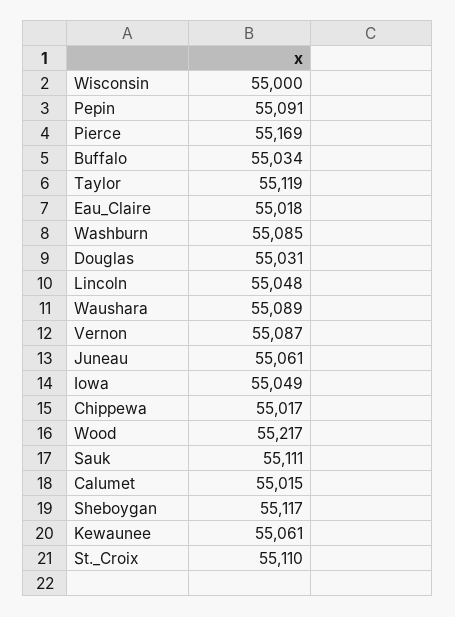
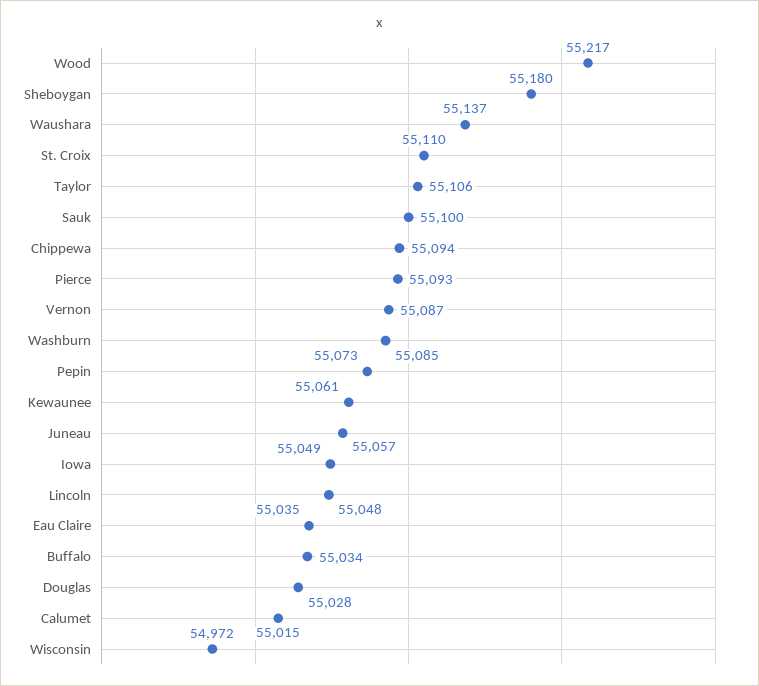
  {
-   "Wisconsin": 55000,
+   "Wisconsin": 54972,
-   "Pepin": 55091,
+   "Pepin": 55073,
-   "Pierce": 55169,
+   "Pierce": 55093,
    "Buffalo": 55034,
-   "Taylor": 55119,
+   "Taylor": 55106,
-   "Eau_Claire": 55018,
+   "Eau_Claire": 55035,
    "Washburn": 55085,
-   "Douglas": 55031,
+   "Douglas": 55028,
    "Lincoln": 55048,
-   "Waushara": 55089,
+   "Waushara": 55137,
    "Vernon": 55087,
-   "Juneau": 55061,
+   "Juneau": 55057,
    "Iowa": 55049,
-   "Chippewa": 55017,
+   "Chippewa": 55094,
    "Wood": 55217,
-   "Sauk": 55111,
+   "Sauk": 55100,
    "Calumet": 55015,
-   "Sheboygan": 55117,
+   "Sheboygan": 55180,
    "Kewaunee": 55061,
    "St._Croix": 55110
  }

